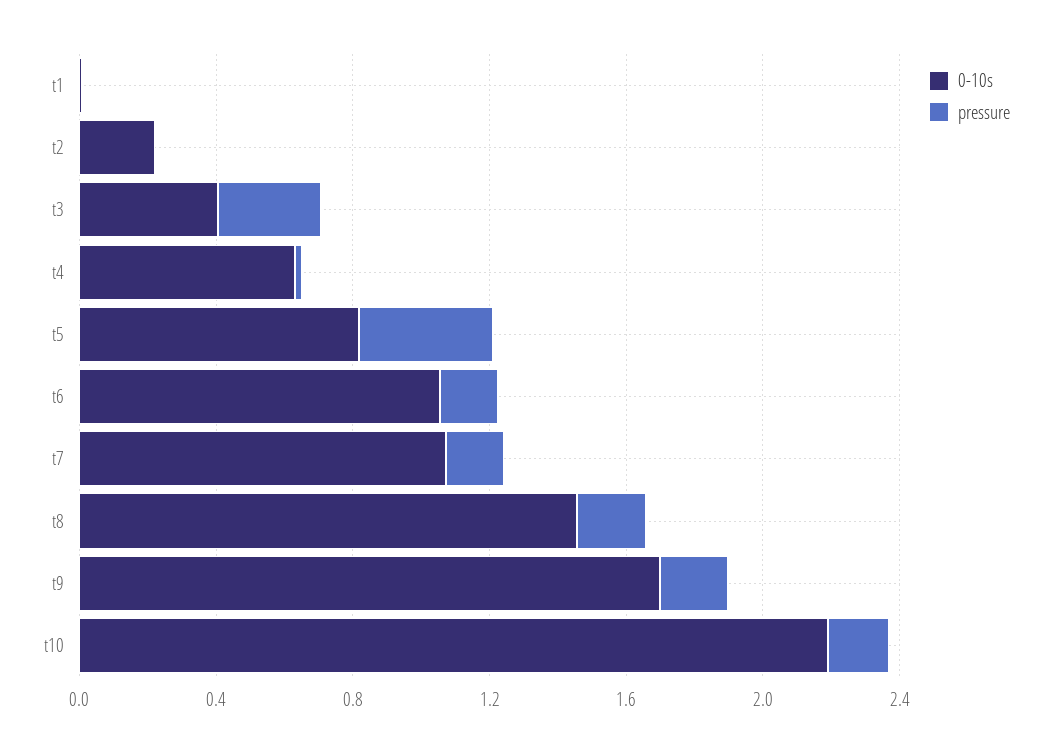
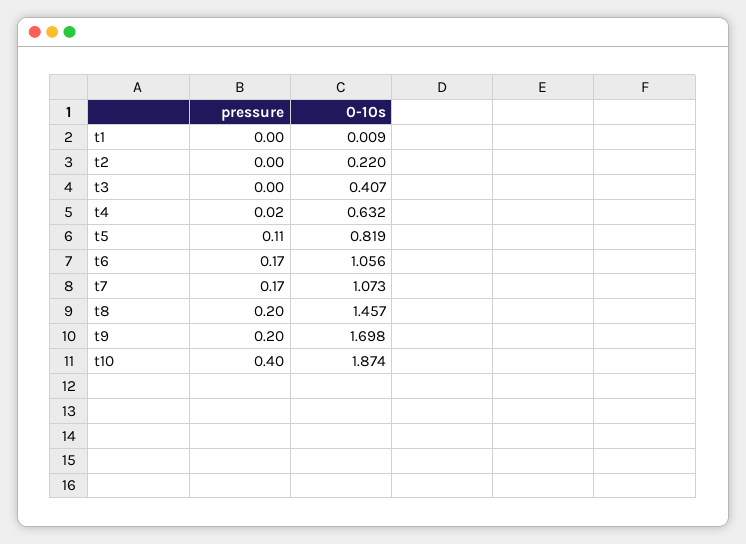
  {
    "0-10s": {
      "t1": 0.009,
      "t2": 0.22,
      "t3": 0.407,
      "t4": 0.632,
      "t5": 0.819,
      "t6": 1.056,
      "t7": 1.073,
      "t8": 1.457,
      "t9": 1.698,
-     "t10": 2.2
+     "t10": 1.874
    },
    "pressure": {
      "t1": 0,
      "t2": 0,
-     "t3": 0.3,
+     "t3": 0,
      "t4": 0.02,
-     "t5": 0.4,
+     "t5": 0.11,
      "t6": 0.17,
      "t7": 0.17,
      "t8": 0.2,
      "t9": 0.2,
-     "t10": 0.2
+     "t10": 0.4
    }
  }

